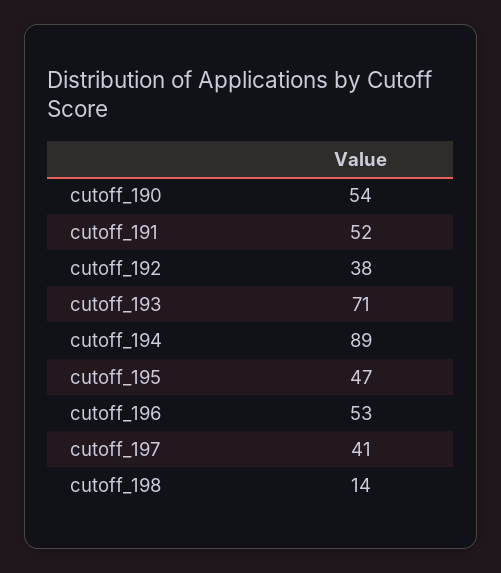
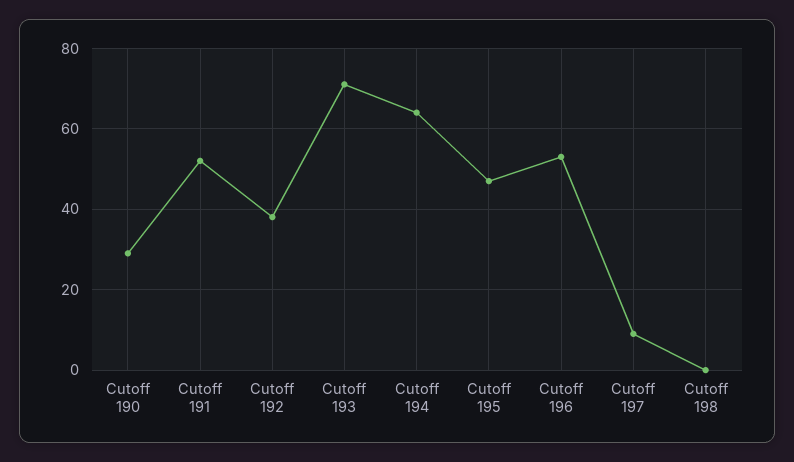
  {
-   "cutoff_190": 54,
+   "cutoff_190": 30,
    "cutoff_191": 52,
    "cutoff_192": 38,
    "cutoff_193": 71,
-   "cutoff_194": 89,
+   "cutoff_194": 65,
    "cutoff_195": 47,
    "cutoff_196": 53,
-   "cutoff_197": 41,
+   "cutoff_197": 10,
-   "cutoff_198": 14
+   "cutoff_198": 0
  }

